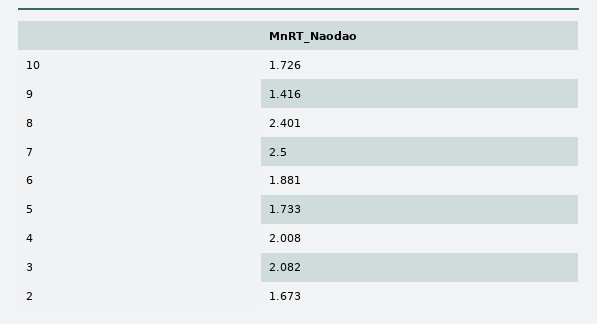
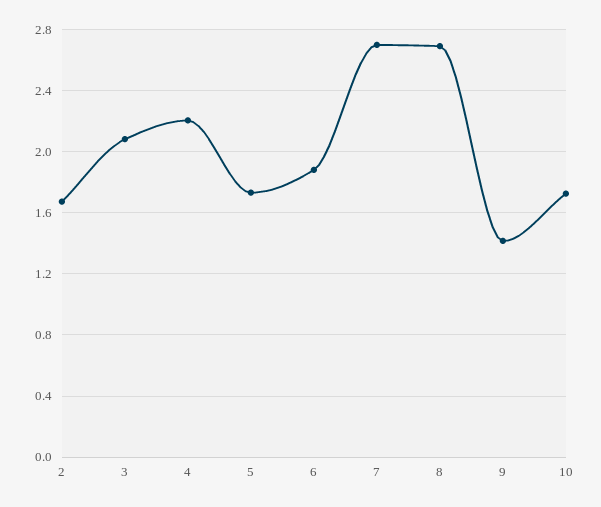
  {
    "10": 1.726,
    "9": 1.416,
-   "8": 2.401,
+   "8": 2.7,
-   "7": 2.5,
+   "7": 2.7,
    "6": 1.881,
    "5": 1.733,
-   "4": 2.008,
+   "4": 2.2,
    "3": 2.082,
    "2": 1.673
  }

